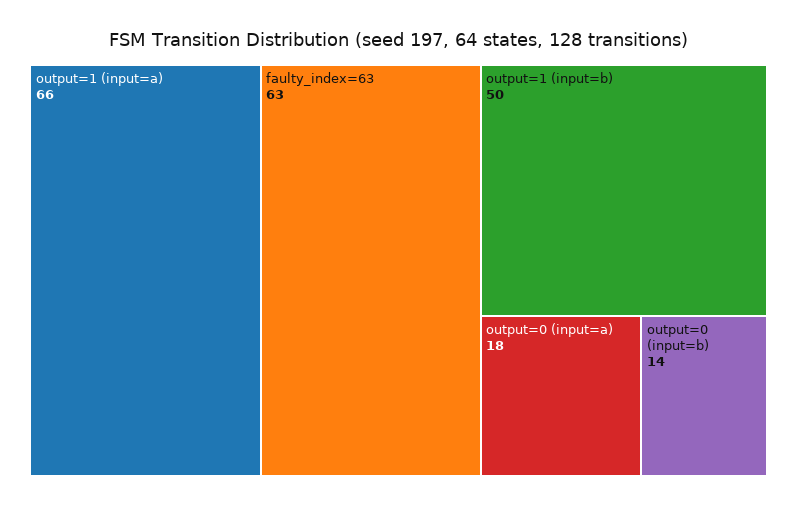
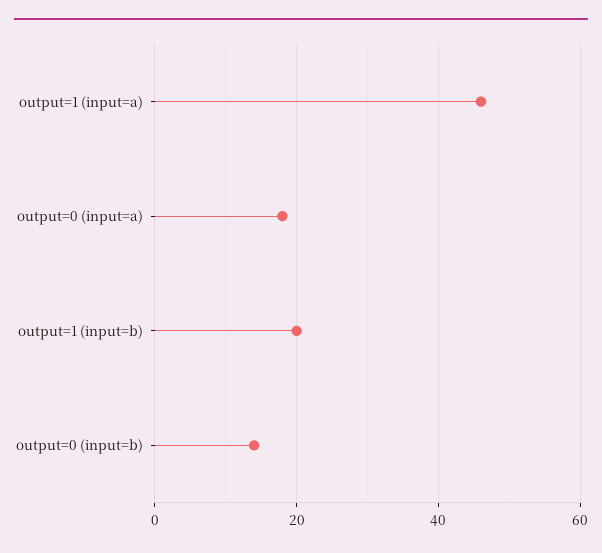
  {
-   "output=1 (input=a)": 66,
+   "output=1 (input=a)": 45,
-   "faulty_index=63": 63,
-   "output=1 (input=b)": 50,
+   "output=1 (input=b)": 20,
    "output=0 (input=a)": 18,
    "output=0 (input=b)": 14
  }

